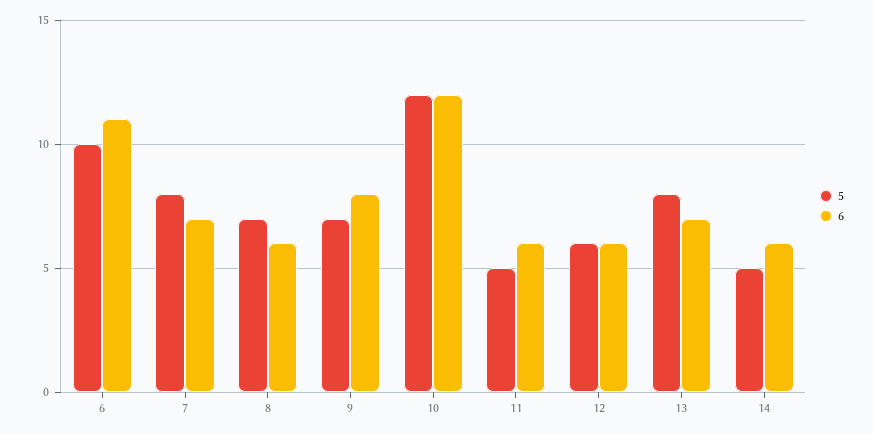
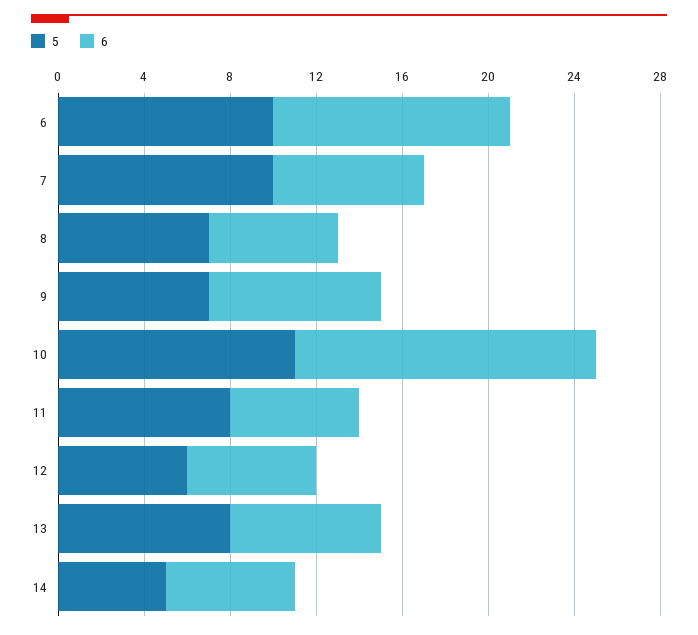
  {
    "5": {
      "6": 10,
-     "7": 8,
+     "7": 10,
      "8": 7,
      "9": 7,
-     "10": 12,
+     "10": 11,
-     "11": 5,
+     "11": 8,
      "12": 6,
      "13": 8,
      "14": 5
    },
    "6": {
      "6": 11,
      "7": 7,
      "8": 6,
      "9": 8,
-     "10": 12,
+     "10": 14,
      "11": 6,
      "12": 6,
      "13": 7,
      "14": 6
    }
  }

